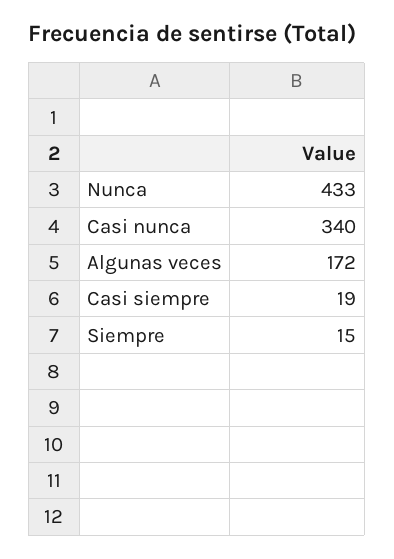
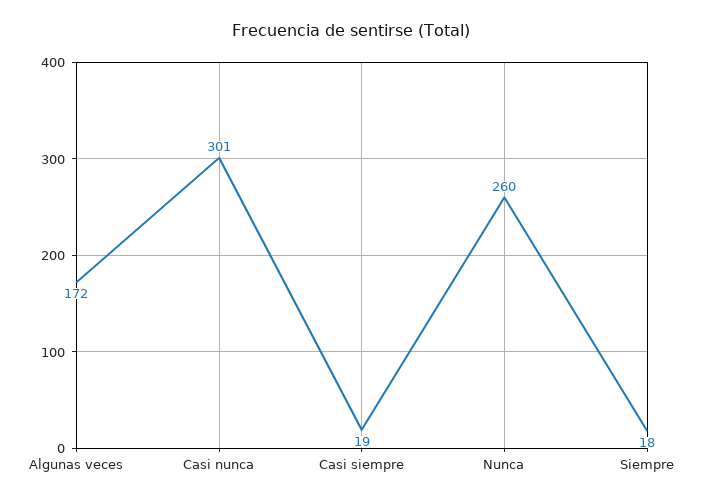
  {
-   "Nunca": 433,
+   "Nunca": 260,
-   "Casi nunca": 340,
+   "Casi nunca": 301,
    "Algunas veces": 172,
    "Casi siempre": 19,
-   "Siempre": 15
+   "Siempre": 18
  }

